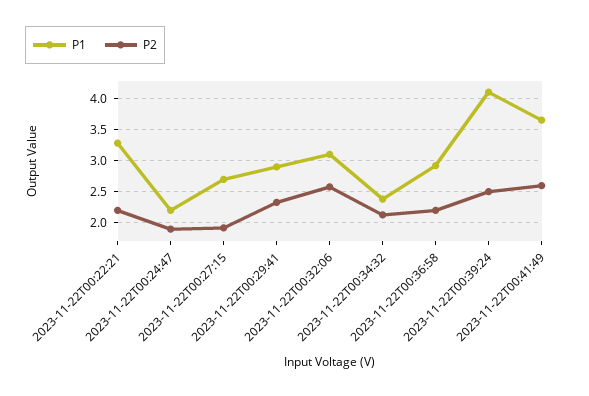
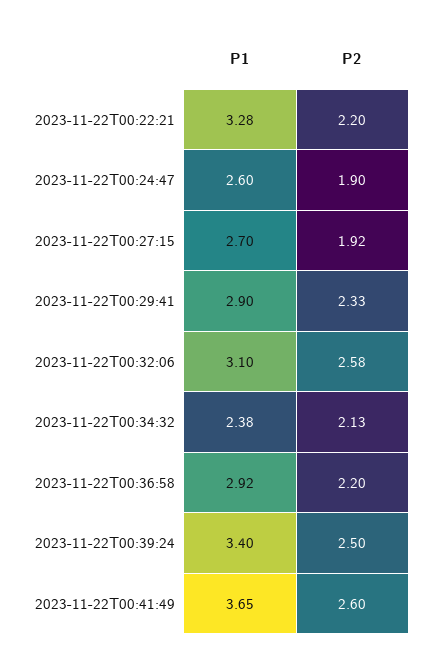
  {
    "P1": {
      "2023-11-22T00:22:21": 3.28,
-     "2023-11-22T00:24:47": 2.2,
+     "2023-11-22T00:24:47": 2.6,
      "2023-11-22T00:27:15": 2.7,
      "2023-11-22T00:29:41": 2.9,
      "2023-11-22T00:32:06": 3.1,
      "2023-11-22T00:34:32": 2.38,
      "2023-11-22T00:36:58": 2.92,
-     "2023-11-22T00:39:24": 4.1,
+     "2023-11-22T00:39:24": 3.4,
      "2023-11-22T00:41:49": 3.65
    },
    "P2": {
      "2023-11-22T00:22:21": 2.2,
      "2023-11-22T00:24:47": 1.9,
      "2023-11-22T00:27:15": 1.92,
      "2023-11-22T00:29:41": 2.33,
      "2023-11-22T00:32:06": 2.58,
      "2023-11-22T00:34:32": 2.13,
      "2023-11-22T00:36:58": 2.2,
      "2023-11-22T00:39:24": 2.5,
      "2023-11-22T00:41:49": 2.6
    }
  }

